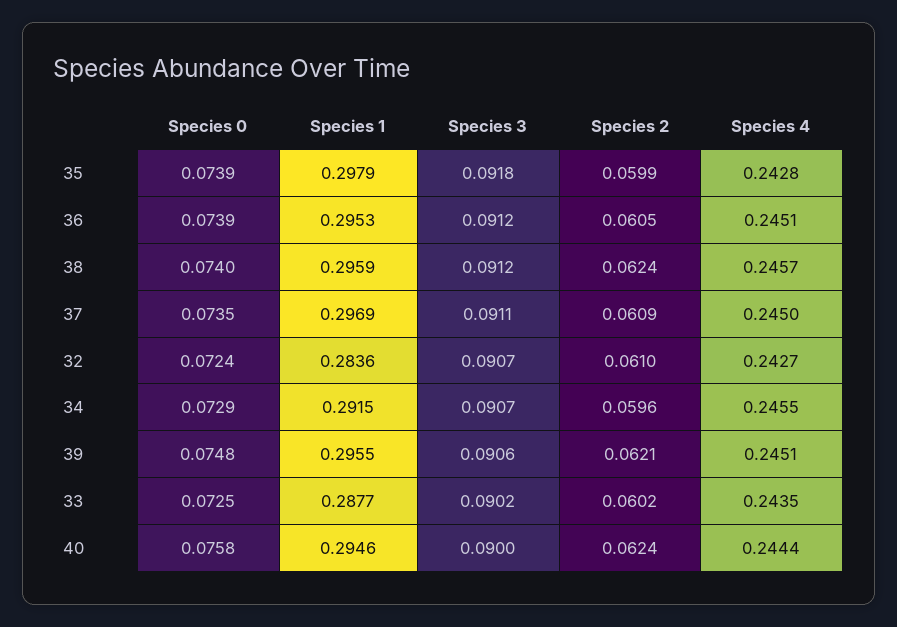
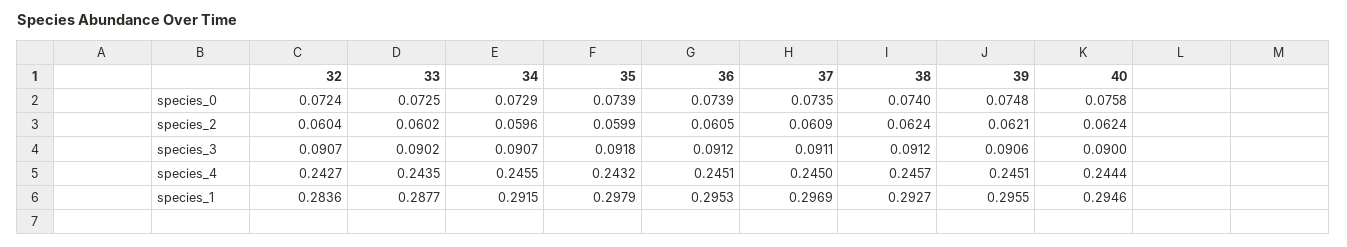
  {
    "Species 0": {
      "35": 0.0739,
      "36": 0.0739,
      "38": 0.074,
      "37": 0.0735,
      "32": 0.0724,
      "34": 0.0729,
      "39": 0.0748,
      "33": 0.0725,
      "40": 0.0758
    },
    "Species 1": {
      "35": 0.2979,
      "36": 0.2953,
-     "38": 0.2959,
+     "38": 0.2927,
      "37": 0.2969,
      "32": 0.2836,
      "34": 0.2915,
      "39": 0.2955,
      "33": 0.2877,
      "40": 0.2946
    },
    "Species 3": {
      "35": 0.0918,
      "36": 0.0912,
      "38": 0.0912,
      "37": 0.0911,
      "32": 0.0907,
      "34": 0.0907,
      "39": 0.0906,
      "33": 0.0902,
      "40": 0.09
    },
    "Species 2": {
      "35": 0.0599,
      "36": 0.0605,
      "38": 0.0624,
      "37": 0.0609,
-     "32": 0.061,
+     "32": 0.0604,
      "34": 0.0596,
      "39": 0.0621,
      "33": 0.0602,
      "40": 0.0624
    },
    "Species 4": {
-     "35": 0.2428,
+     "35": 0.2432,
      "36": 0.2451,
      "38": 0.2457,
      "37": 0.245,
      "32": 0.2427,
      "34": 0.2455,
      "39": 0.2451,
      "33": 0.2435,
      "40": 0.2444
    }
  }

